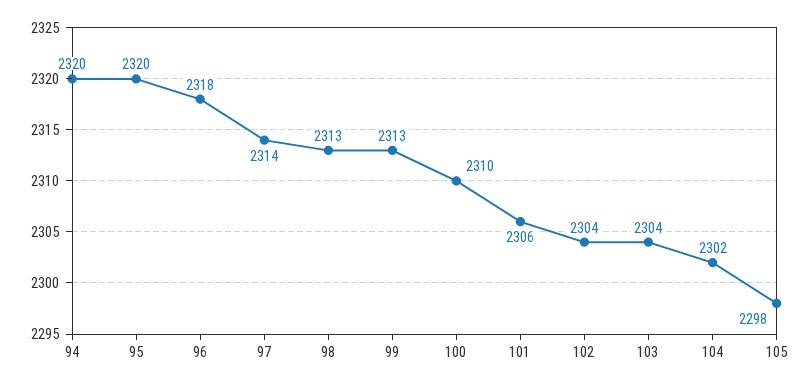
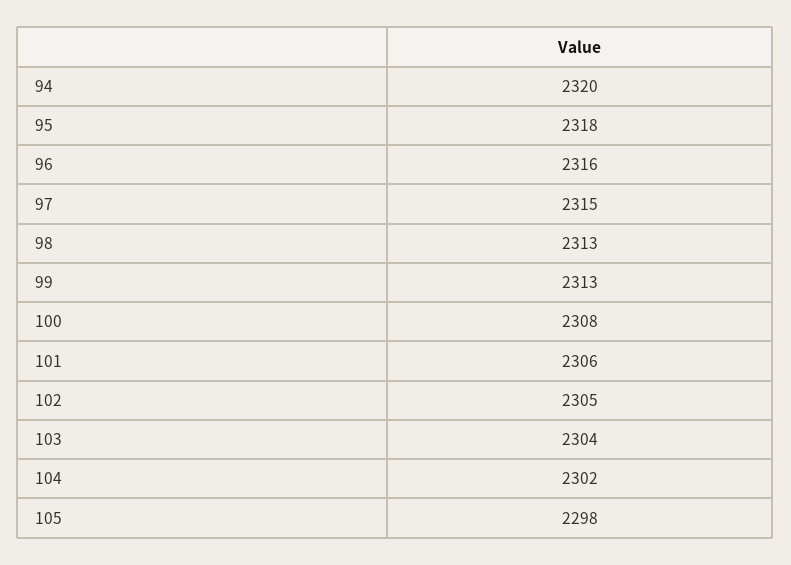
  {
    "94": 2320,
-   "95": 2320,
+   "95": 2318,
-   "96": 2318,
+   "96": 2316,
-   "97": 2314,
+   "97": 2315,
    "98": 2313,
    "99": 2313,
-   "100": 2310,
+   "100": 2308,
    "101": 2306,
-   "102": 2304,
+   "102": 2305,
    "103": 2304,
    "104": 2302,
    "105": 2298
  }

